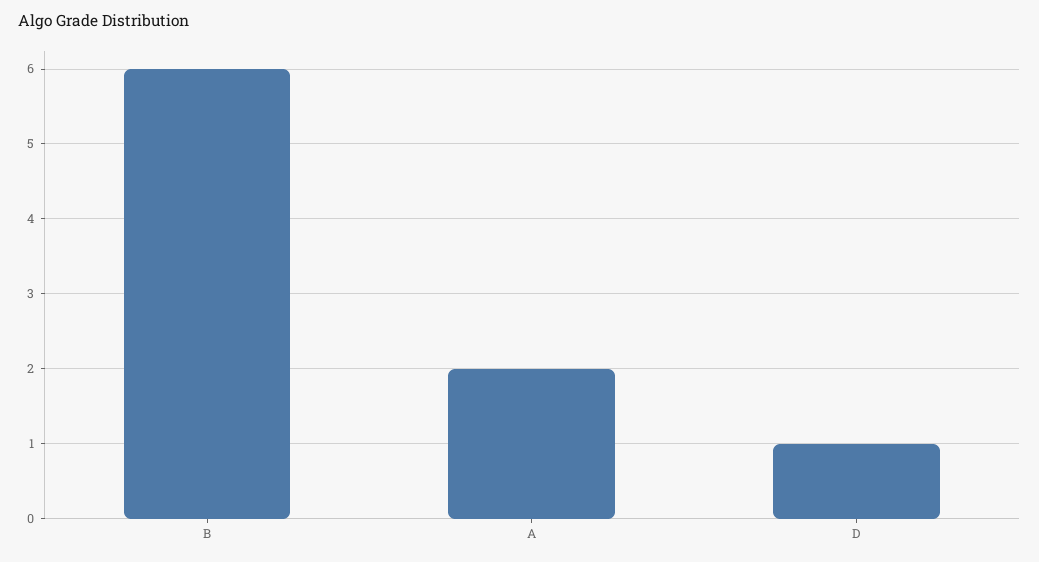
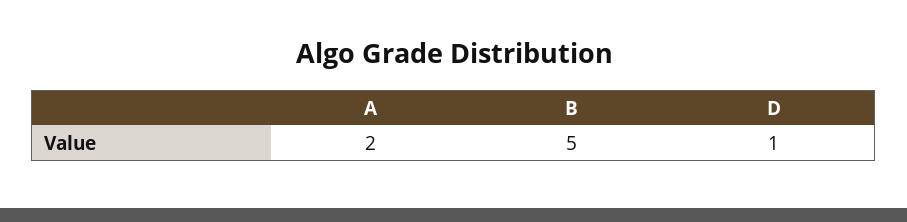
  {
-   "B": 6,
+   "B": 5,
    "A": 2,
    "D": 1
  }

